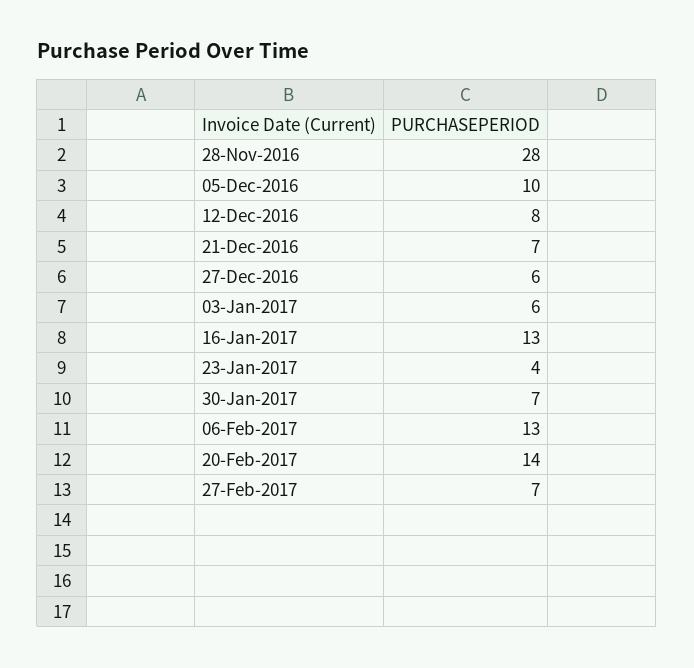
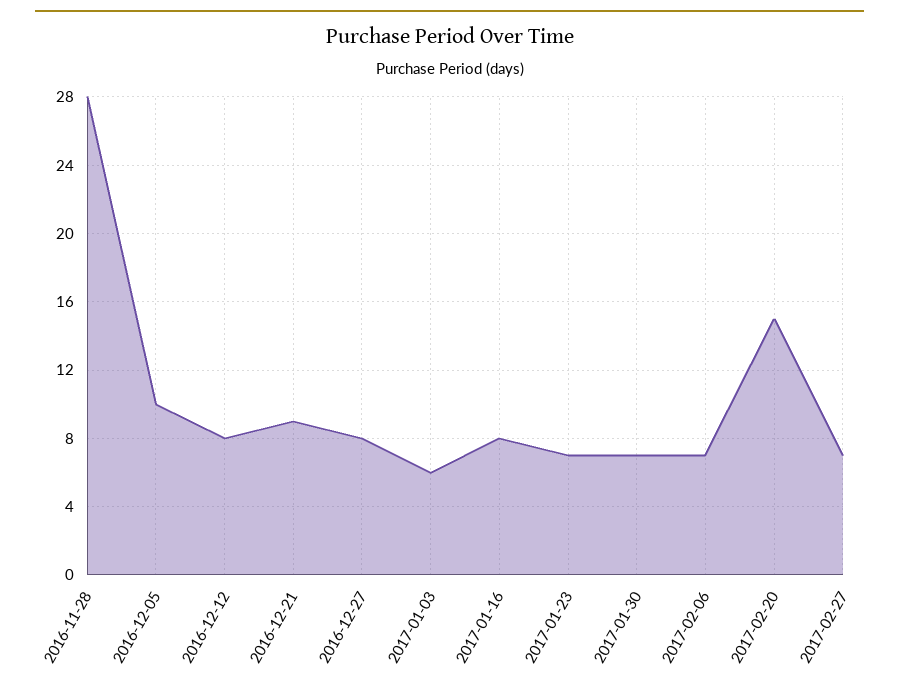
  {
    "28-Nov-2016": 28,
    "05-Dec-2016": 10,
    "12-Dec-2016": 8,
-   "21-Dec-2016": 7,
+   "21-Dec-2016": 9,
-   "27-Dec-2016": 6,
+   "27-Dec-2016": 8,
    "03-Jan-2017": 6,
-   "16-Jan-2017": 13,
+   "16-Jan-2017": 8,
-   "23-Jan-2017": 4,
+   "23-Jan-2017": 7,
    "30-Jan-2017": 7,
-   "06-Feb-2017": 13,
+   "06-Feb-2017": 7,
-   "20-Feb-2017": 14,
+   "20-Feb-2017": 15,
    "27-Feb-2017": 7
  }

